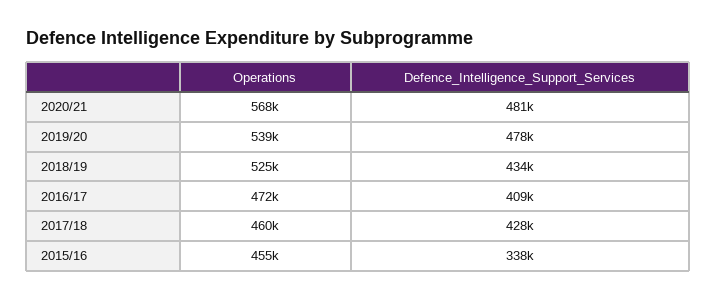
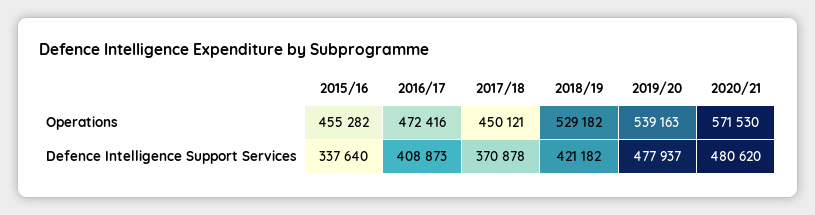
  {
    "Operations": {
-     "2020/21": 568000,
+     "2020/21": 571530,
      "2019/20": 539163,
-     "2018/19": 525000,
+     "2018/19": 529182,
      "2016/17": 472416,
-     "2017/18": 460000,
+     "2017/18": 450121,
      "2015/16": 455282
    },
    "Defence_Intelligence_Support_Services": {
      "2020/21": 480620,
      "2019/20": 477937,
-     "2018/19": 434000,
+     "2018/19": 421182,
      "2016/17": 408873,
-     "2017/18": 428000,
+     "2017/18": 370878,
      "2015/16": 337640
    }
  }

